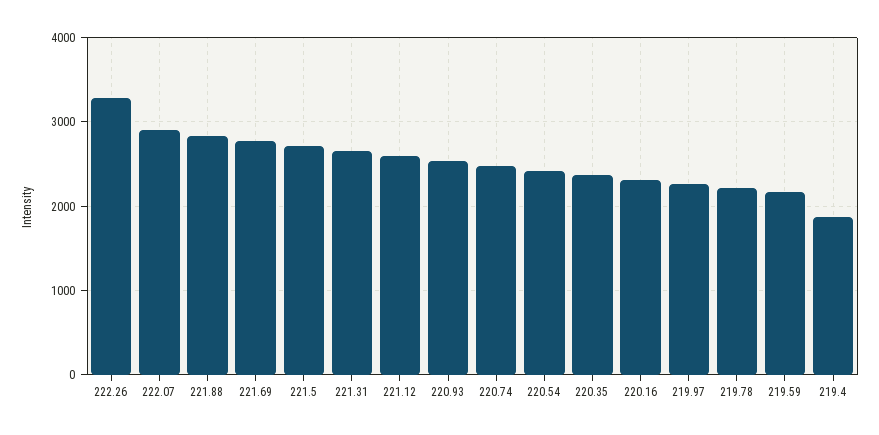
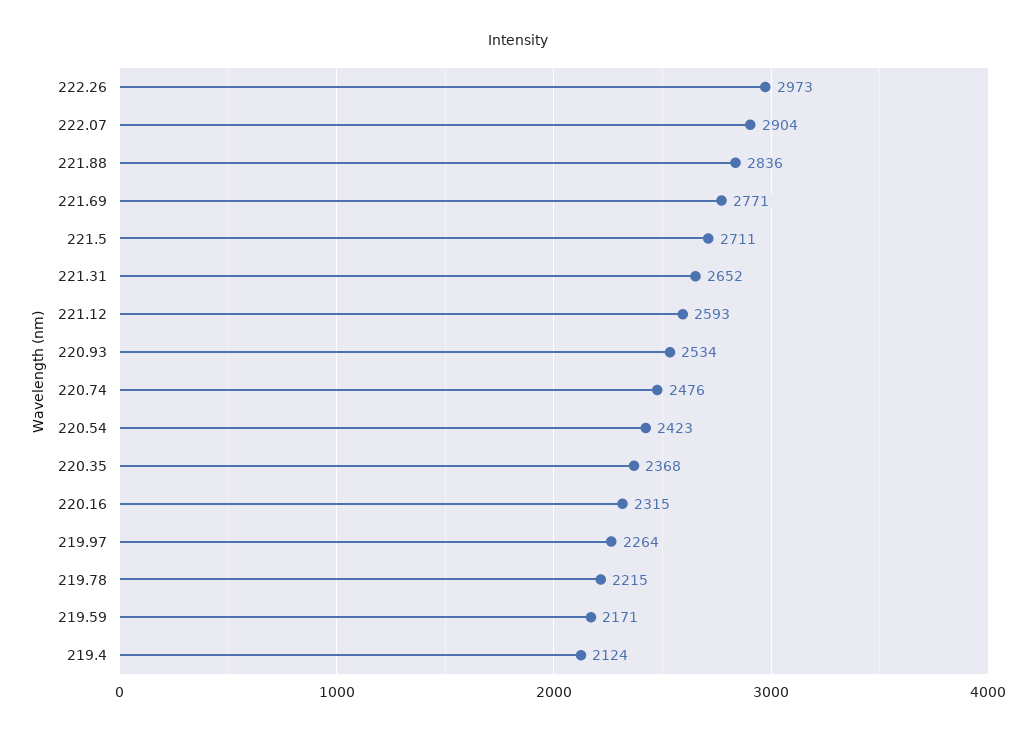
  {
-   "222.26": 3300,
+   "222.26": 2973,
    "222.07": 2904,
    "221.88": 2836,
    "221.69": 2771,
    "221.5": 2711,
    "221.31": 2652,
    "221.12": 2593,
    "220.93": 2534,
    "220.74": 2476,
    "220.54": 2423,
    "220.35": 2368,
    "220.16": 2315,
    "219.97": 2264,
    "219.78": 2215,
    "219.59": 2171,
-   "219.4": 1900
+   "219.4": 2124
  }

